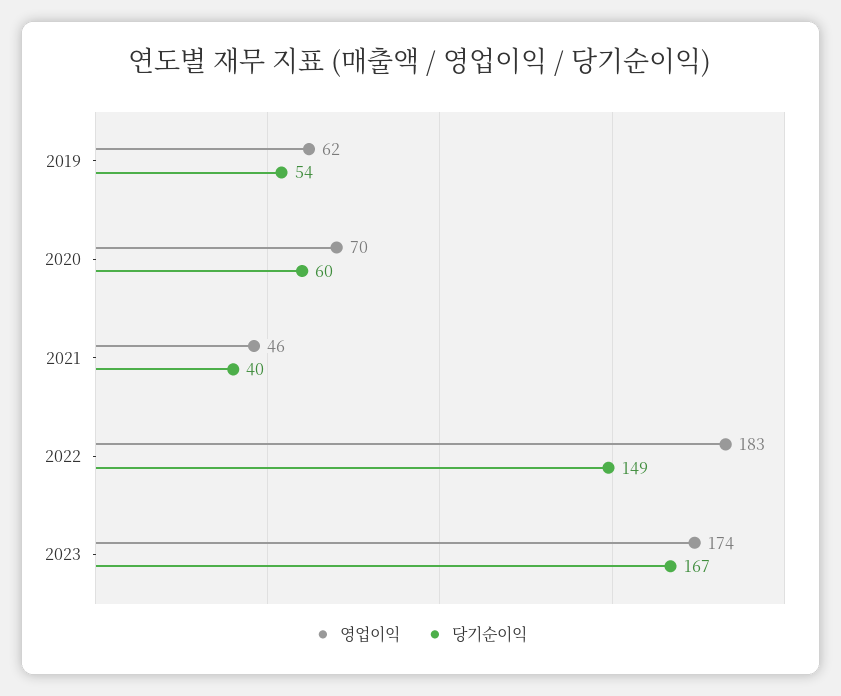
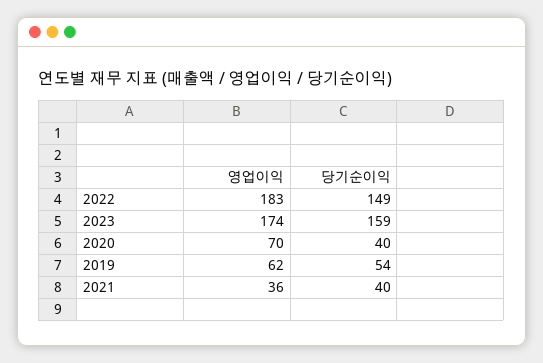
  {
    "영업이익": {
      "2019": 62,
      "2020": 70,
-     "2021": 46,
+     "2021": 36,
      "2022": 183,
      "2023": 174
    },
    "당기순이익": {
      "2019": 54,
-     "2020": 60,
+     "2020": 40,
      "2021": 40,
      "2022": 149,
-     "2023": 167
+     "2023": 159
    }
  }

